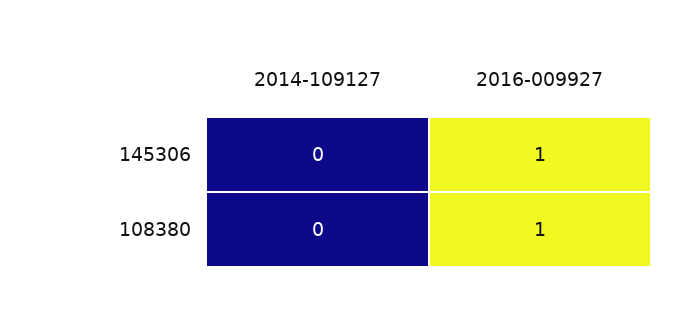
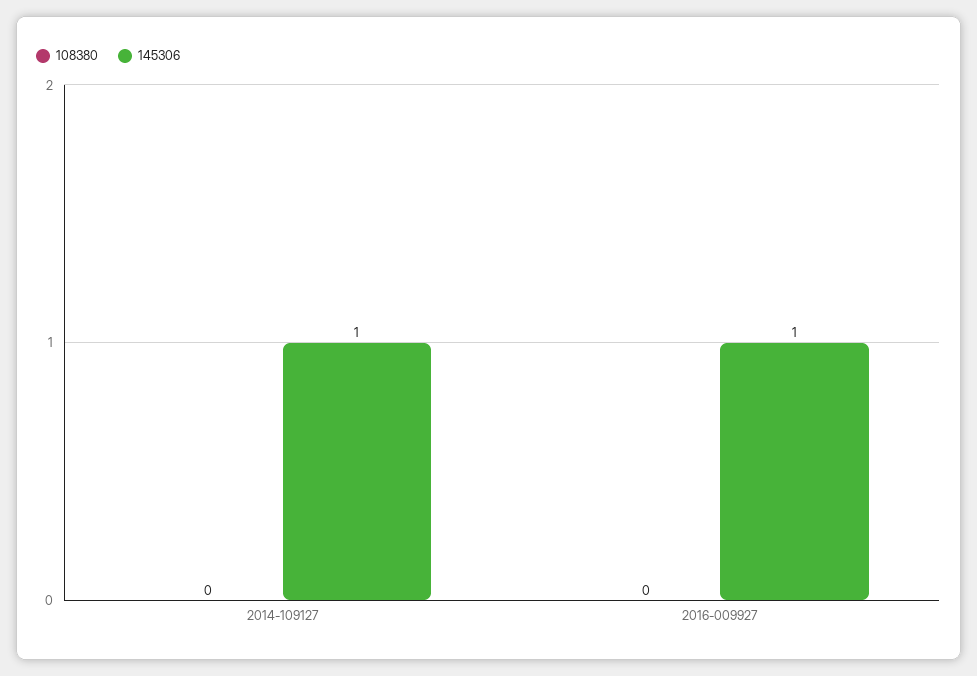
  {
    "145306": {
-     "2014-109127": 0,
+     "2014-109127": 1,
      "2016-009927": 1
    },
    "108380": {
      "2014-109127": 0,
-     "2016-009927": 1
+     "2016-009927": 0
    }
  }

